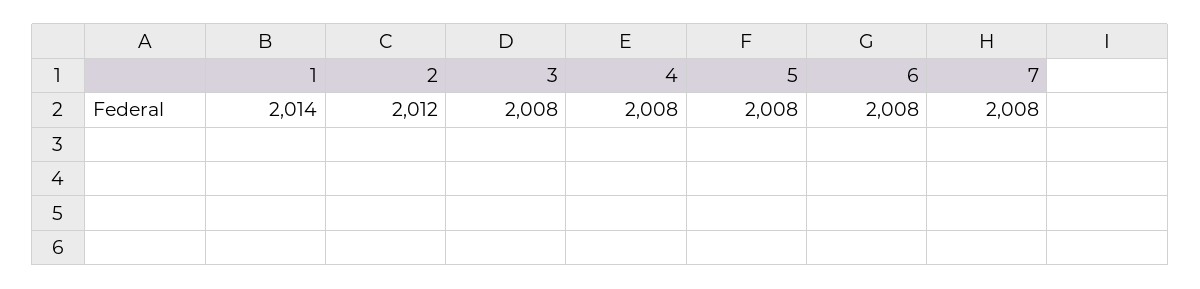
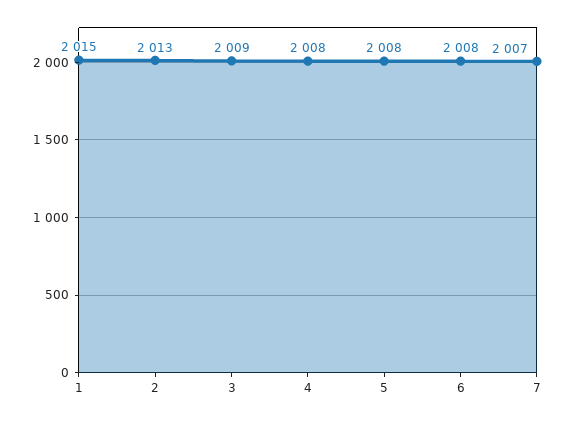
  {
-   "1": 2014,
+   "1": 2015,
-   "2": 2012,
+   "2": 2013,
-   "3": 2008,
+   "3": 2009,
    "4": 2008,
    "5": 2008,
    "6": 2008,
-   "7": 2008
+   "7": 2007
  }

